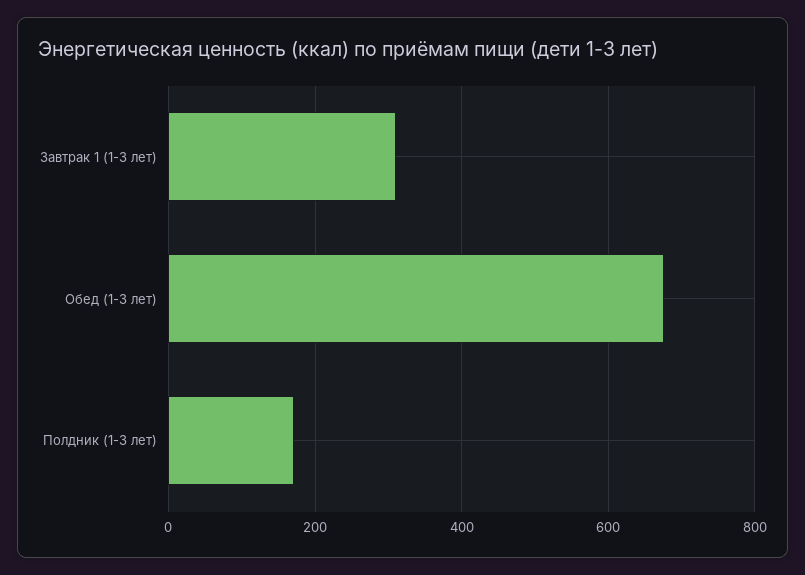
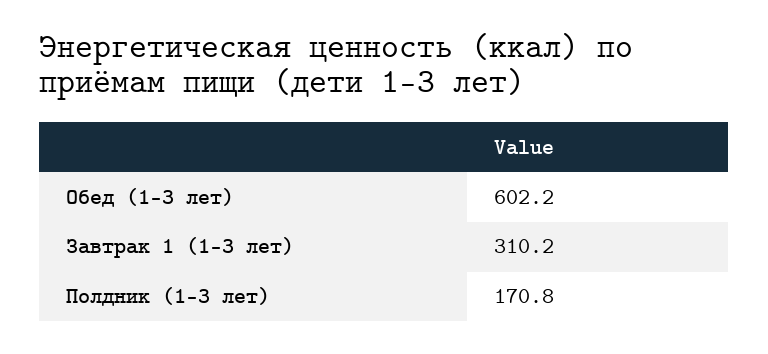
  {
    "Завтрак 1 (1-3 лет)": 310.2,
-   "Обед (1-3 лет)": 680,
+   "Обед (1-3 лет)": 602.2,
    "Полдник (1-3 лет)": 170.8
  }

